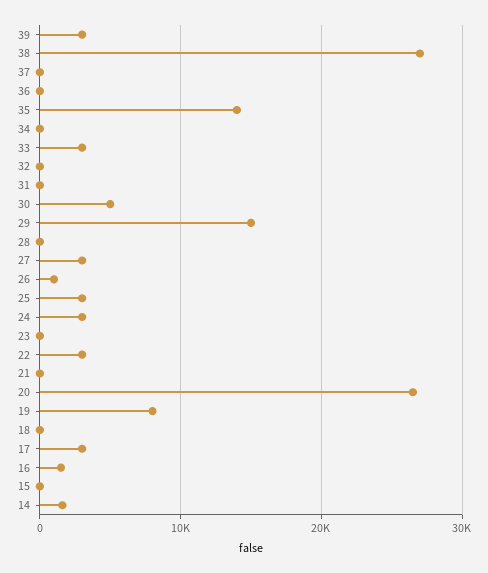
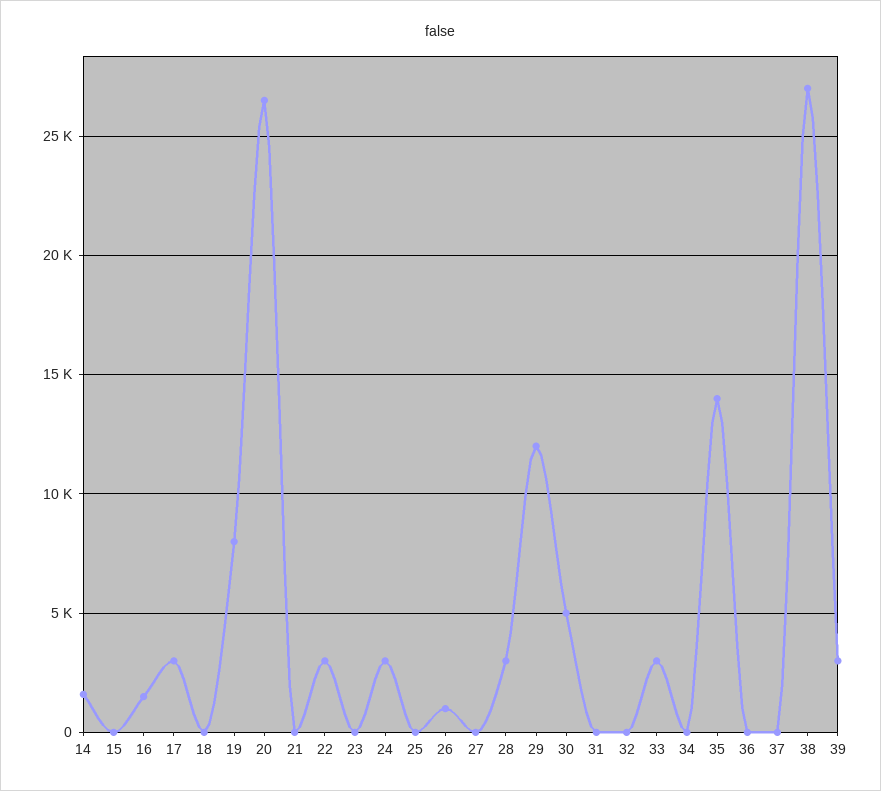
  {
    "39": 3000,
    "38": 27000,
    "37": 0,
    "36": 0,
    "35": 14000,
    "34": 0,
    "33": 3000,
    "32": 0,
    "31": 0,
    "30": 5000,
-   "29": 15000,
+   "29": 12000,
-   "28": 0,
+   "28": 3000,
-   "27": 3000,
+   "27": 0,
    "26": 1000,
-   "25": 3000,
+   "25": 0,
    "24": 3000,
    "23": 0,
    "22": 3000,
    "21": 0,
    "20": 26500,
    "19": 8000,
    "18": 0,
    "17": 3000,
    "16": 1500,
    "15": 0,
    "14": 1500
  }

